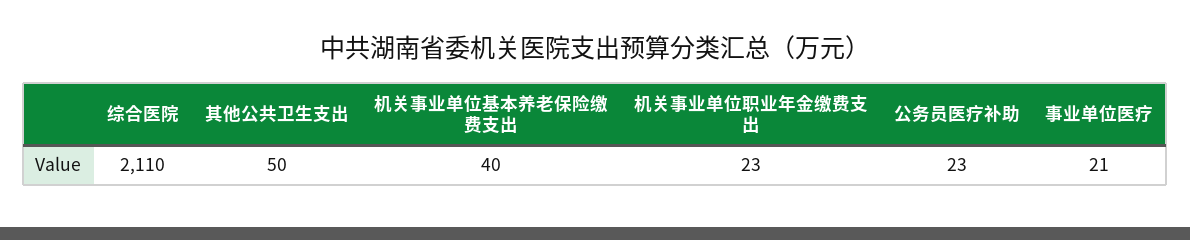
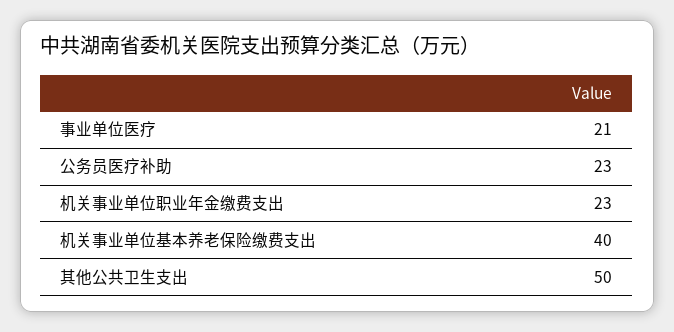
  {
-   "综合医院": 2110,
    "其他公共卫生支出": 50,
    "机关事业单位基本养老保险缴费支出": 40,
    "机关事业单位职业年金缴费支出": 23,
    "公务员医疗补助": 23,
    "事业单位医疗": 21
  }

